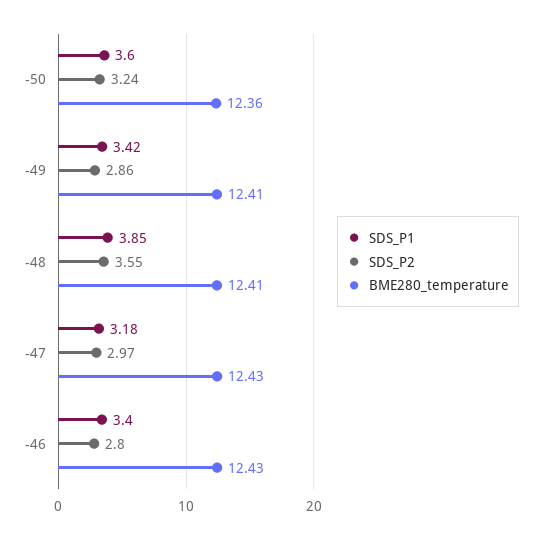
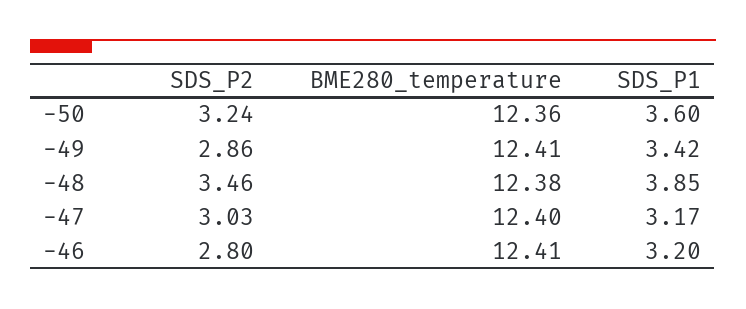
  {
    "SDS_P1": {
      "-50": 3.6,
      "-49": 3.42,
      "-48": 3.85,
-     "-47": 3.18,
+     "-47": 3.17,
-     "-46": 3.4
+     "-46": 3.2
    },
    "SDS_P2": {
      "-50": 3.24,
      "-49": 2.86,
-     "-48": 3.55,
+     "-48": 3.46,
-     "-47": 2.97,
+     "-47": 3.03,
      "-46": 2.8
    },
    "BME280_temperature": {
      "-50": 12.36,
      "-49": 12.41,
-     "-48": 12.41,
+     "-48": 12.38,
-     "-47": 12.43,
+     "-47": 12.4,
-     "-46": 12.43
+     "-46": 12.41
    }
  }

